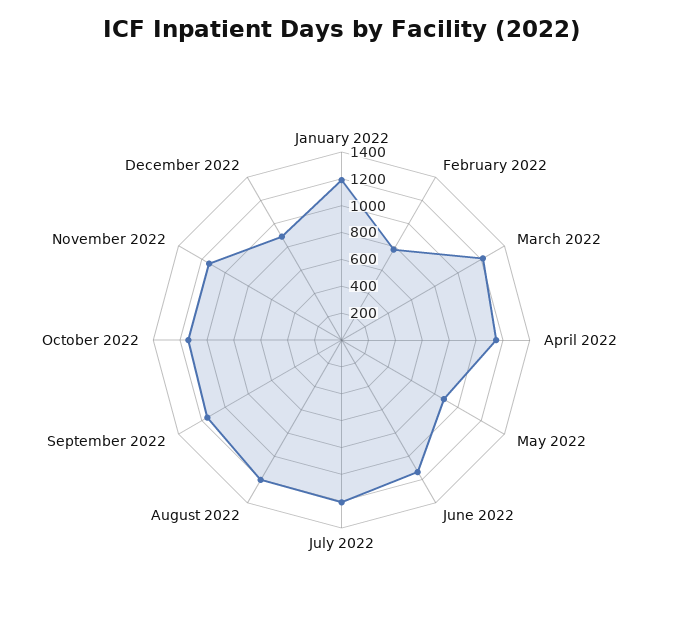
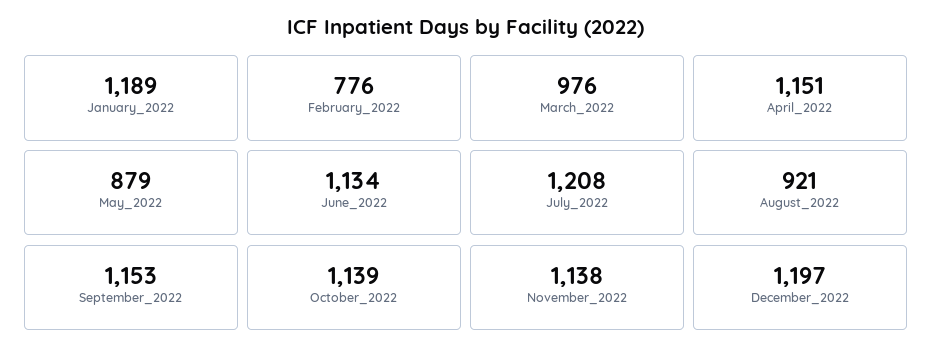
  {
    "January 2022": 1189,
    "February 2022": 776,
-   "March 2022": 1200,
+   "March 2022": 976,
    "April 2022": 1151,
    "May 2022": 879,
    "June 2022": 1134,
    "July 2022": 1208,
-   "August 2022": 1200,
+   "August 2022": 921,
    "September 2022": 1153,
    "October 2022": 1139,
    "November 2022": 1138,
-   "December 2022": 900
+   "December 2022": 1197
  }

